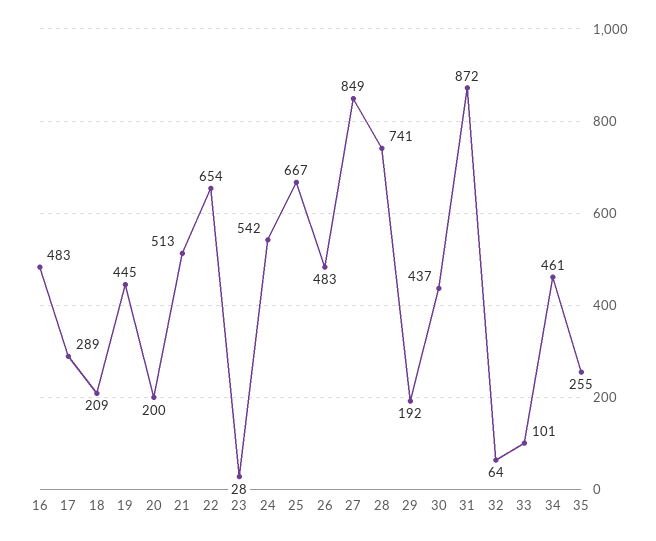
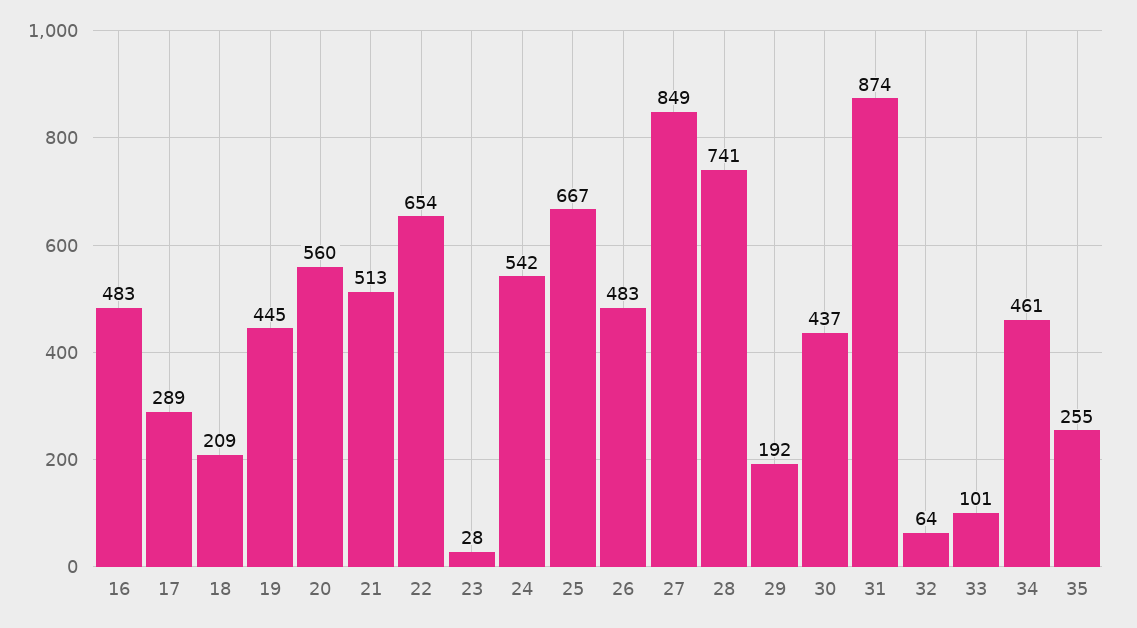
  {
    "16": 483,
    "17": 289,
    "18": 209,
    "19": 445,
-   "20": 200,
+   "20": 560,
    "21": 513,
    "22": 654,
    "23": 28,
    "24": 542,
    "25": 667,
    "26": 483,
    "27": 849,
    "28": 741,
    "29": 192,
    "30": 437,
-   "31": 872,
+   "31": 874,
    "32": 64,
    "33": 101,
    "34": 461,
    "35": 255
  }

